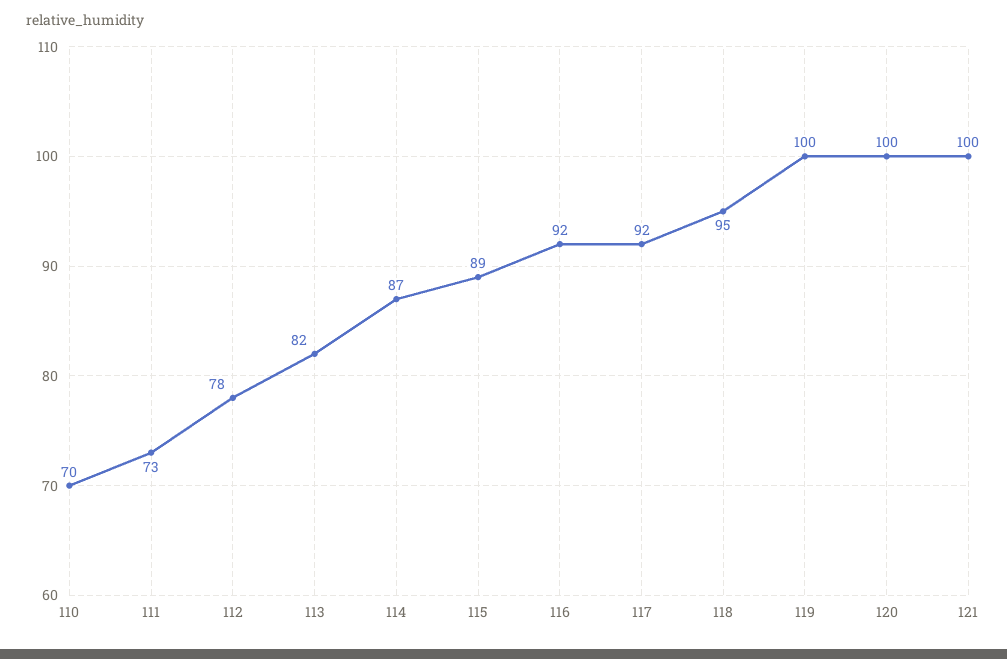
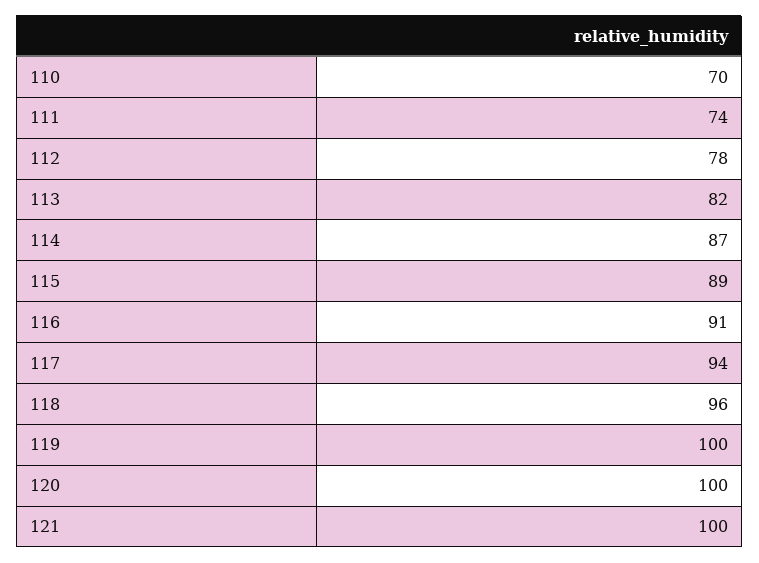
  {
    "110": 70,
-   "111": 73,
+   "111": 74,
    "112": 78,
    "113": 82,
    "114": 87,
    "115": 89,
-   "116": 92,
+   "116": 91,
-   "117": 92,
+   "117": 94,
-   "118": 95,
+   "118": 96,
    "119": 100,
    "120": 100,
    "121": 100
  }

